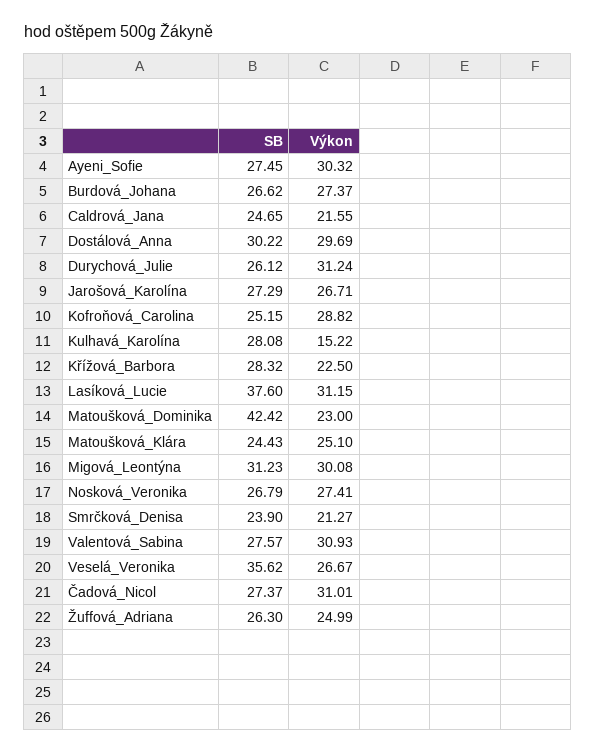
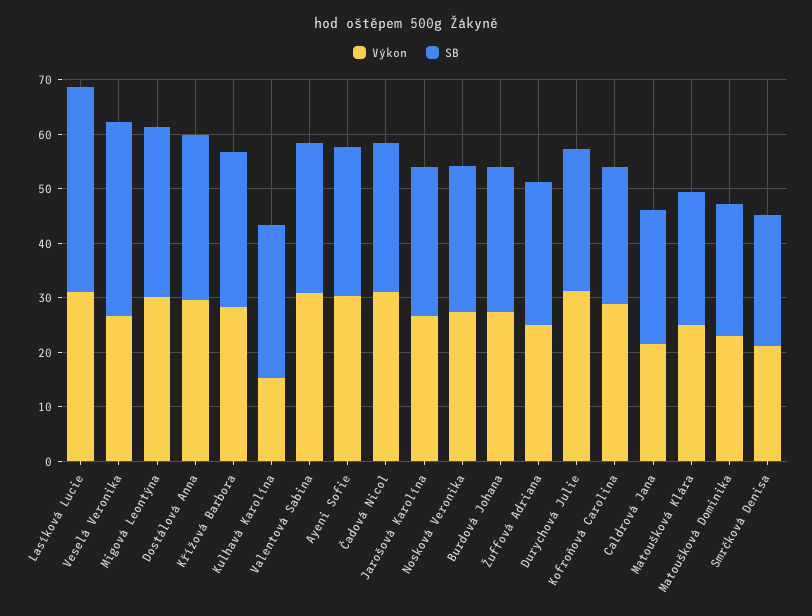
  {
    "SB": {
      "Ayeni_Sofie": 27.45,
      "Burdová_Johana": 26.62,
      "Caldrová_Jana": 24.65,
      "Dostálová_Anna": 30.22,
      "Durychová_Julie": 26.12,
      "Jarošová_Karolína": 27.29,
      "Kofroňová_Carolina": 25.15,
      "Kulhavá_Karolína": 28.08,
      "Křížová_Barbora": 28.32,
      "Lasíková_Lucie": 37.6,
-     "Matoušková_Dominika": 42.42,
+     "Matoušková_Dominika": 24,
      "Matoušková_Klára": 24.43,
      "Migová_Leontýna": 31.23,
      "Nosková_Veronika": 26.79,
      "Smrčková_Denisa": 23.9,
      "Valentová_Sabina": 27.57,
      "Veselá_Veronika": 35.62,
      "Čadová_Nicol": 27.37,
      "Žuffová_Adriana": 26.3
    },
    "Výkon": {
      "Ayeni_Sofie": 30.32,
      "Burdová_Johana": 27.37,
      "Caldrová_Jana": 21.55,
      "Dostálová_Anna": 29.69,
      "Durychová_Julie": 31.24,
      "Jarošová_Karolína": 26.71,
      "Kofroňová_Carolina": 28.82,
      "Kulhavá_Karolína": 15.22,
-     "Křížová_Barbora": 22.5,
+     "Křížová_Barbora": 28,
      "Lasíková_Lucie": 31.15,
      "Matoušková_Dominika": 23,
      "Matoušková_Klára": 25.1,
      "Migová_Leontýna": 30.08,
      "Nosková_Veronika": 27.41,
      "Smrčková_Denisa": 21.27,
      "Valentová_Sabina": 30.93,
      "Veselá_Veronika": 26.67,
      "Čadová_Nicol": 31.01,
      "Žuffová_Adriana": 24.99
    }
  }

